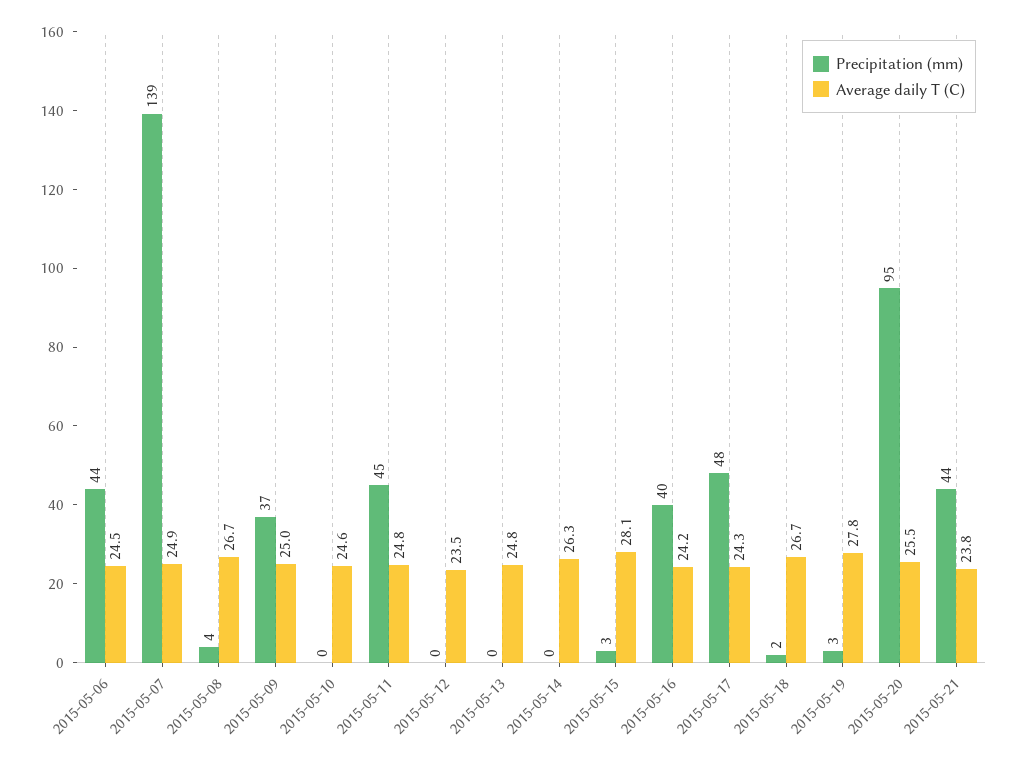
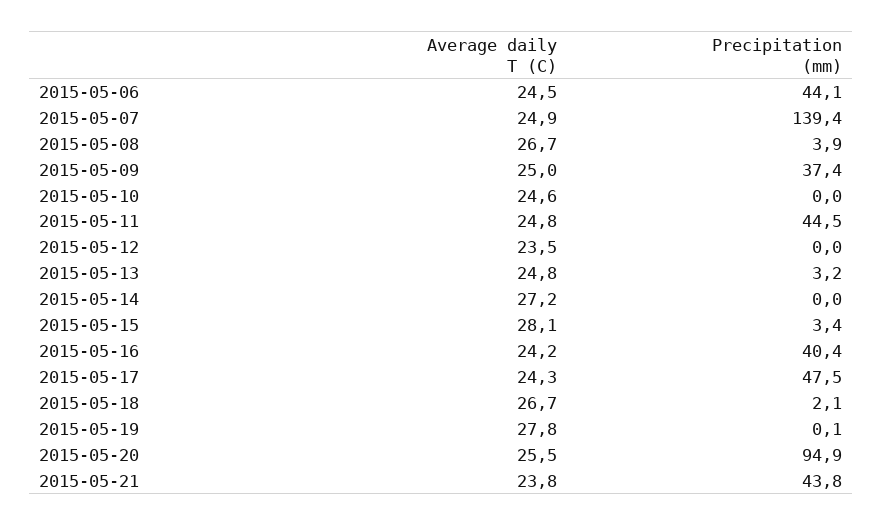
  {
    "Precipitation (mm)": {
      "2015-05-06": 44.1,
      "2015-05-07": 139.4,
      "2015-05-08": 3.9,
      "2015-05-09": 37.4,
      "2015-05-10": 0,
      "2015-05-11": 44.5,
      "2015-05-12": 0,
-     "2015-05-13": 0,
+     "2015-05-13": 3.2,
      "2015-05-14": 0,
      "2015-05-15": 3.4,
      "2015-05-16": 40.4,
      "2015-05-17": 47.5,
      "2015-05-18": 2.1,
-     "2015-05-19": 3,
+     "2015-05-19": 0.1,
      "2015-05-20": 94.9,
      "2015-05-21": 43.8
    },
    "Average daily T (C)": {
      "2015-05-06": 24.5,
      "2015-05-07": 24.9,
      "2015-05-08": 26.7,
      "2015-05-09": 25,
      "2015-05-10": 24.6,
      "2015-05-11": 24.8,
      "2015-05-12": 23.5,
      "2015-05-13": 24.8,
-     "2015-05-14": 26.3,
+     "2015-05-14": 27.2,
      "2015-05-15": 28.1,
      "2015-05-16": 24.2,
      "2015-05-17": 24.3,
      "2015-05-18": 26.7,
      "2015-05-19": 27.8,
      "2015-05-20": 25.5,
      "2015-05-21": 23.8
    }
  }

